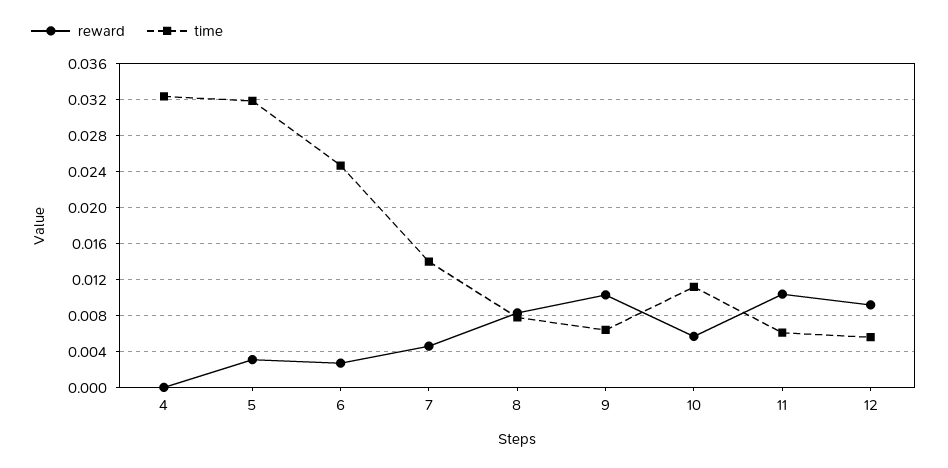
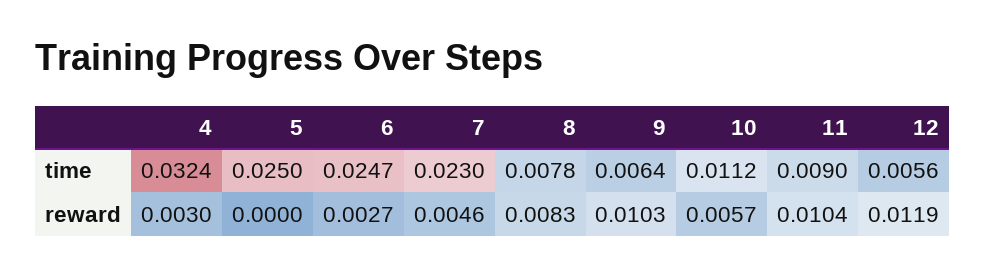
  {
    "reward": {
-     "4": 0,
+     "4": 0.003,
-     "5": 0.003,
+     "5": 0,
      "6": 0.0027,
      "7": 0.0046,
      "8": 0.0083,
      "9": 0.0103,
      "10": 0.0057,
      "11": 0.0104,
-     "12": 0.009
+     "12": 0.0119
    },
    "time": {
      "4": 0.0324,
-     "5": 0.032,
+     "5": 0.025,
      "6": 0.0247,
-     "7": 0.014,
+     "7": 0.023,
      "8": 0.0078,
      "9": 0.0064,
      "10": 0.0112,
-     "11": 0.006,
+     "11": 0.009,
      "12": 0.0056
    }
  }

